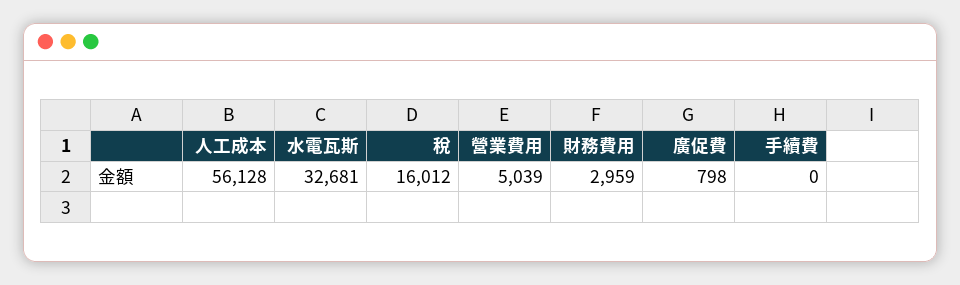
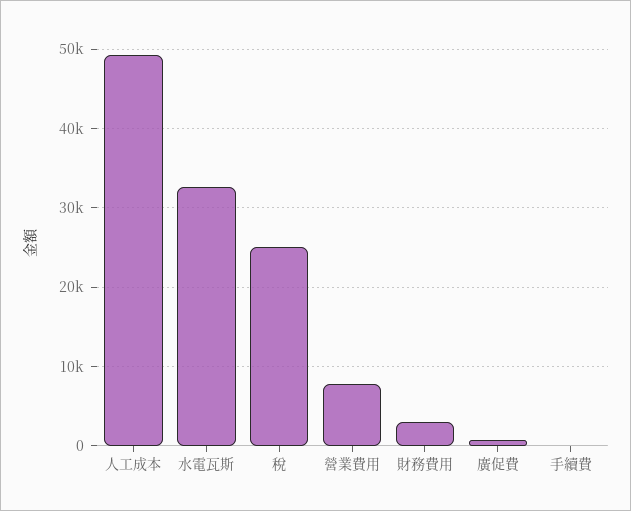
  {
-   "人工成本": 56128,
+   "人工成本": 49000,
    "水電瓦斯": 32681,
-   "稅": 16012,
+   "稅": 25000,
-   "營業費用": 5039,
+   "營業費用": 8000,
    "財務費用": 2959,
    "廣促費": 798,
    "手續費": 0
  }

